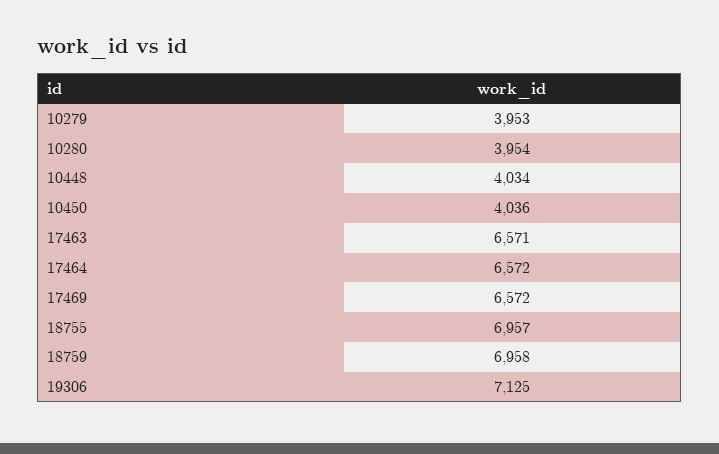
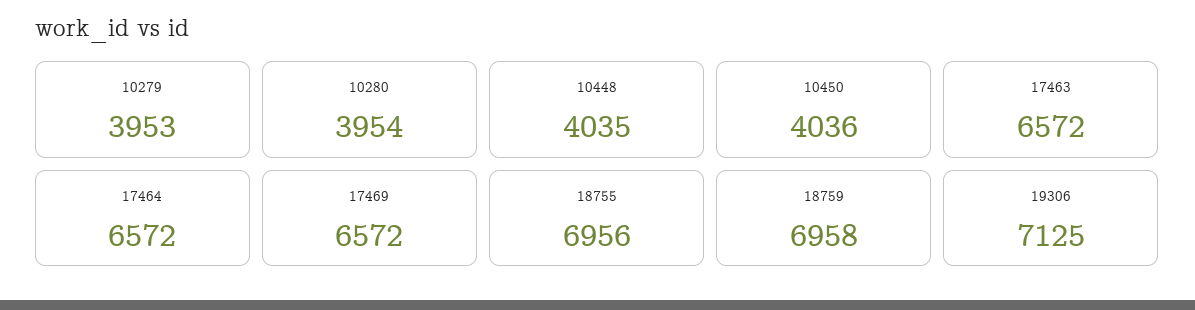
  {
    "10279": 3953,
    "10280": 3954,
-   "10448": 4034,
+   "10448": 4035,
    "10450": 4036,
-   "17463": 6571,
+   "17463": 6572,
    "17464": 6572,
    "17469": 6572,
-   "18755": 6957,
+   "18755": 6956,
    "18759": 6958,
    "19306": 7125
  }

